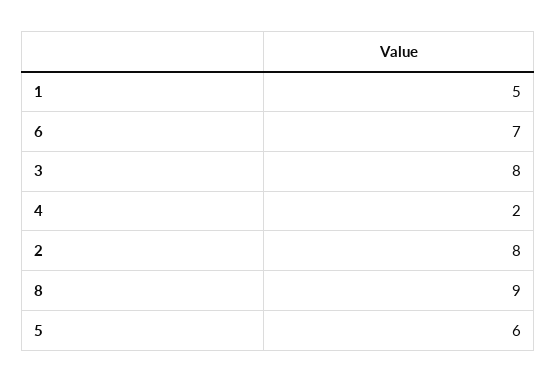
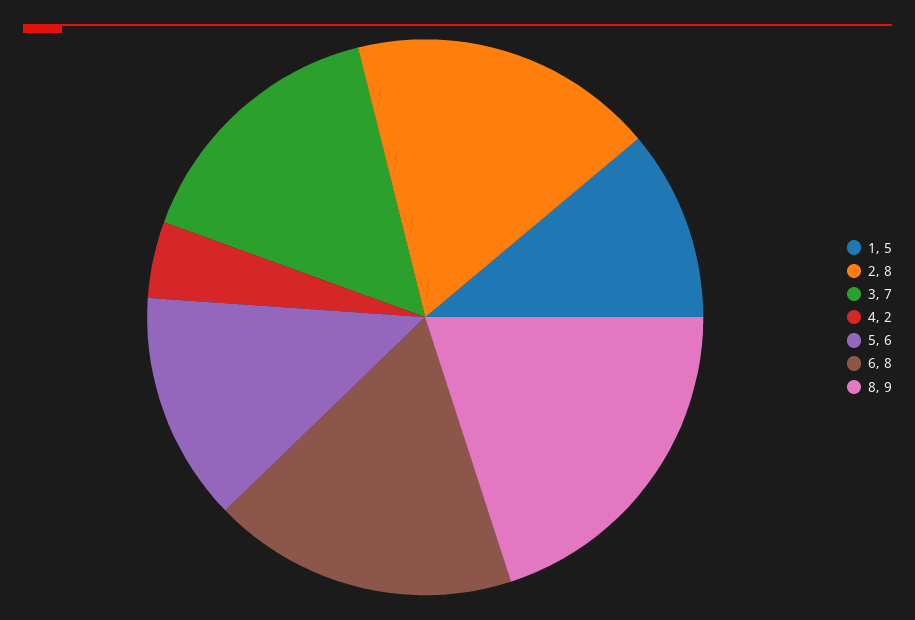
  {
    "1": 5,
-   "6": 7,
+   "6": 8,
-   "3": 8,
+   "3": 7,
    "4": 2,
    "2": 8,
    "8": 9,
    "5": 6
  }

